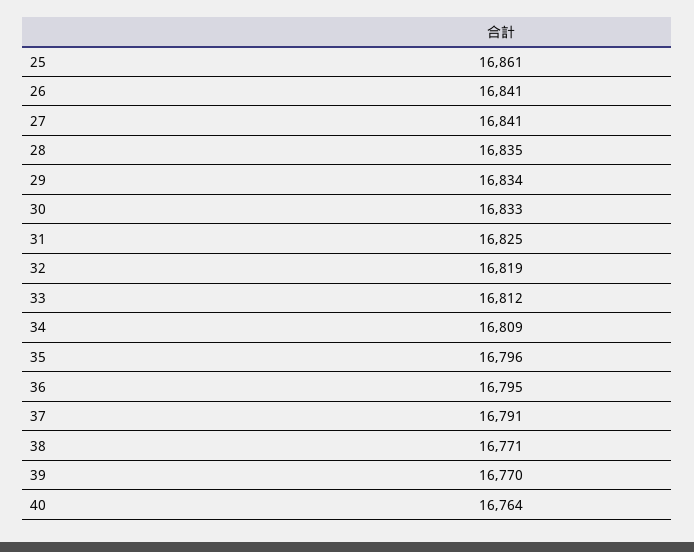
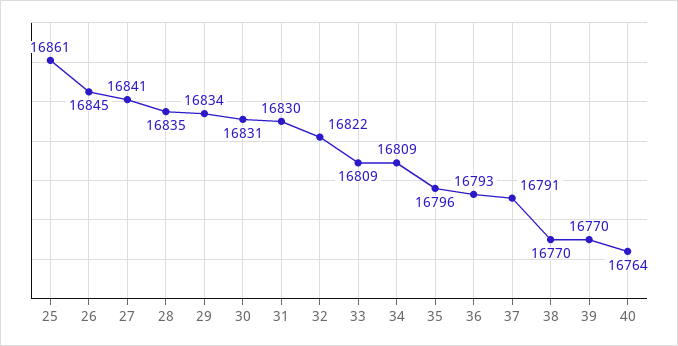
  {
    "25": 16861,
-   "26": 16841,
+   "26": 16845,
    "27": 16841,
    "28": 16835,
    "29": 16834,
-   "30": 16833,
+   "30": 16831,
-   "31": 16825,
+   "31": 16830,
-   "32": 16819,
+   "32": 16822,
-   "33": 16812,
+   "33": 16809,
    "34": 16809,
    "35": 16796,
-   "36": 16795,
+   "36": 16793,
    "37": 16791,
-   "38": 16771,
+   "38": 16770,
    "39": 16770,
    "40": 16764
  }

